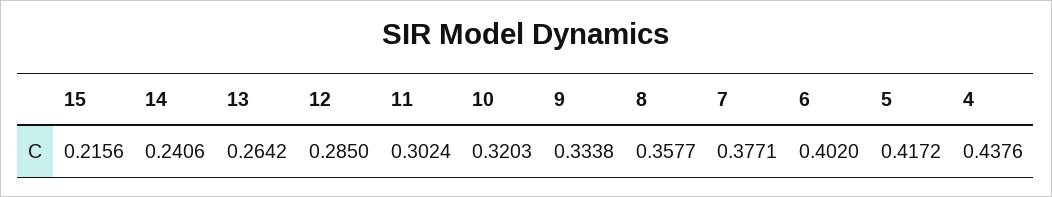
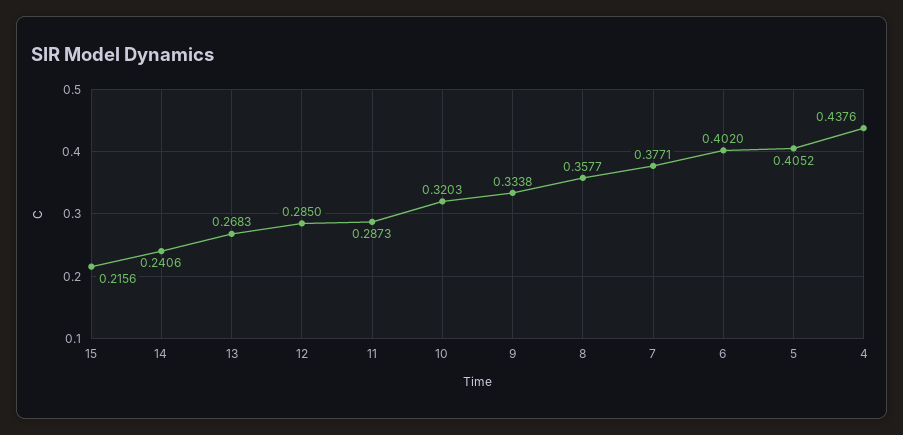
  {
    "15": 0.2156,
    "14": 0.2406,
-   "13": 0.2642,
+   "13": 0.2683,
    "12": 0.285,
-   "11": 0.3024,
+   "11": 0.2873,
    "10": 0.3203,
    "9": 0.3338,
    "8": 0.3577,
    "7": 0.3771,
    "6": 0.402,
-   "5": 0.4172,
+   "5": 0.4052,
    "4": 0.4376
  }

